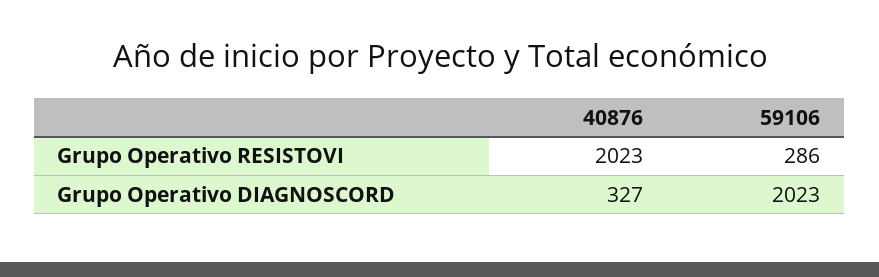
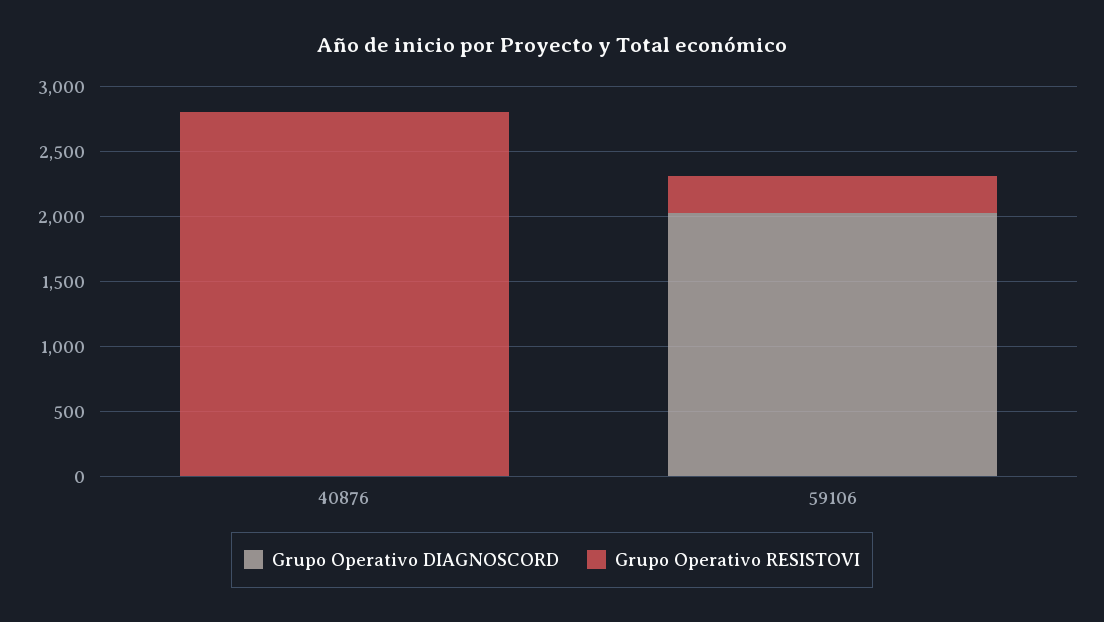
  {
    "Grupo Operativo RESISTOVI": {
-     "40876": 2023,
+     "40876": 2800,
      "59106": 286
    },
    "Grupo Operativo DIAGNOSCORD": {
-     "40876": 327,
+     "40876": 0,
      "59106": 2023
    }
  }

